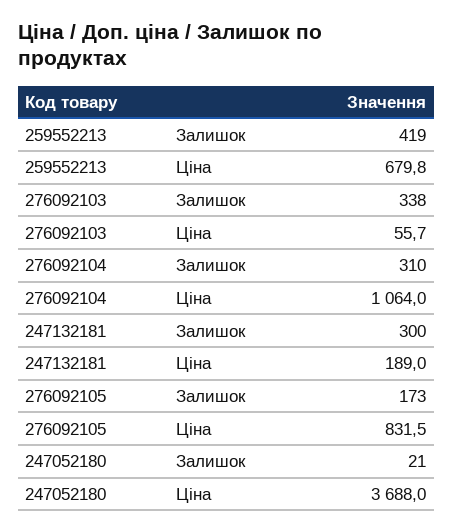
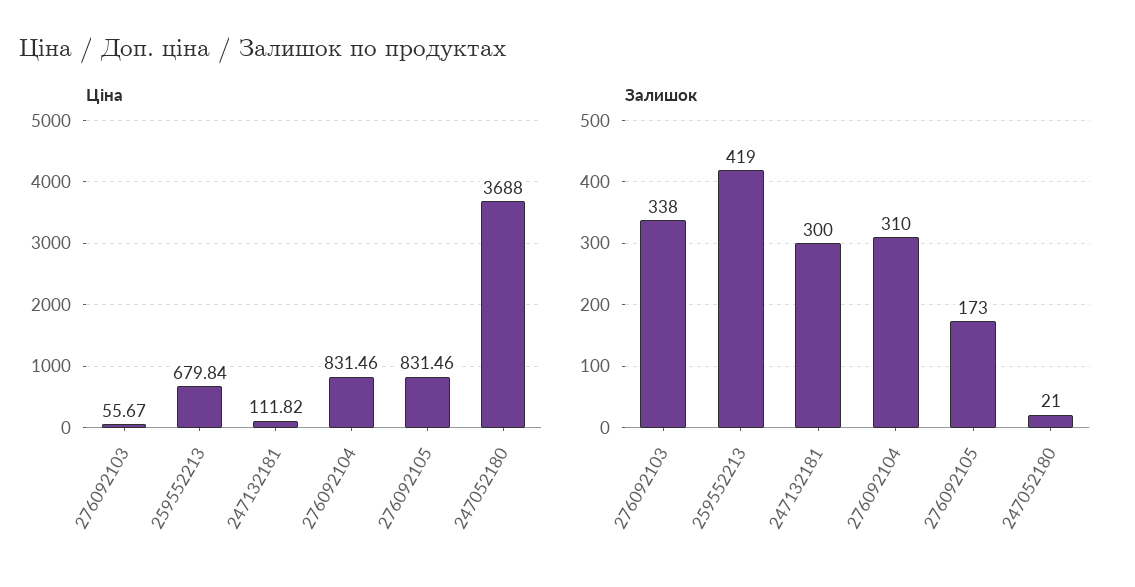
  {
    "Залишок": {
      "259552213": 419,
      "276092103": 338,
      "276092104": 310,
      "247132181": 300,
      "276092105": 173,
      "247052180": 21
    },
    "Ціна": {
      "259552213": 679.84,
      "276092103": 55.67,
-     "276092104": 1064,
+     "276092104": 831.46,
-     "247132181": 189,
+     "247132181": 111.82,
      "276092105": 831.46,
      "247052180": 3688
    }
  }

